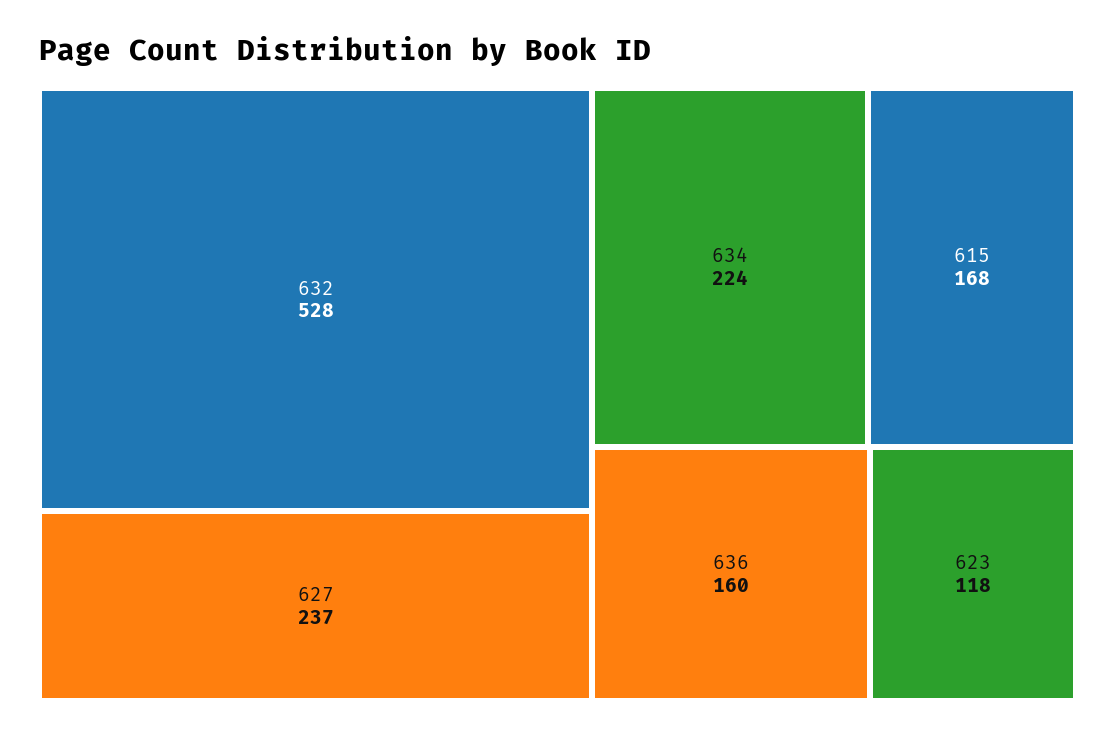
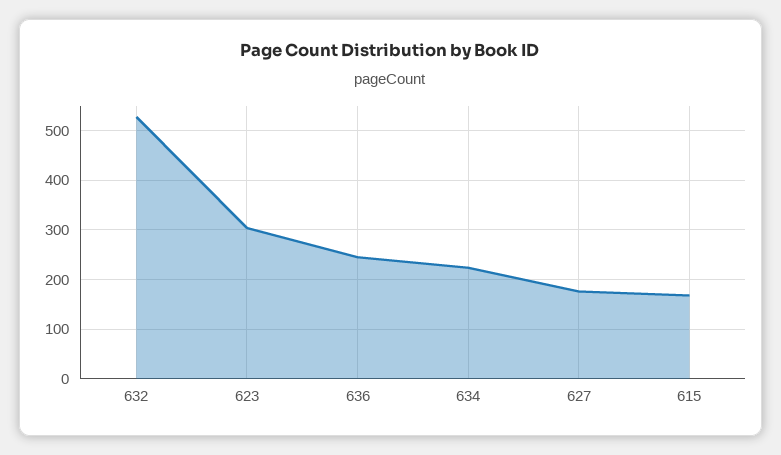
  {
    "632": 528,
-   "627": 237,
+   "627": 180,
    "634": 224,
    "615": 168,
-   "636": 160,
+   "636": 240,
-   "623": 118
+   "623": 300
  }

